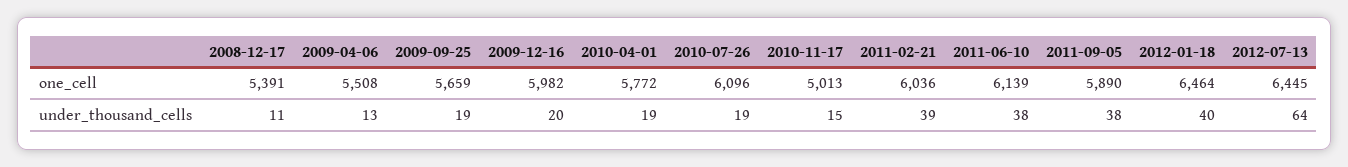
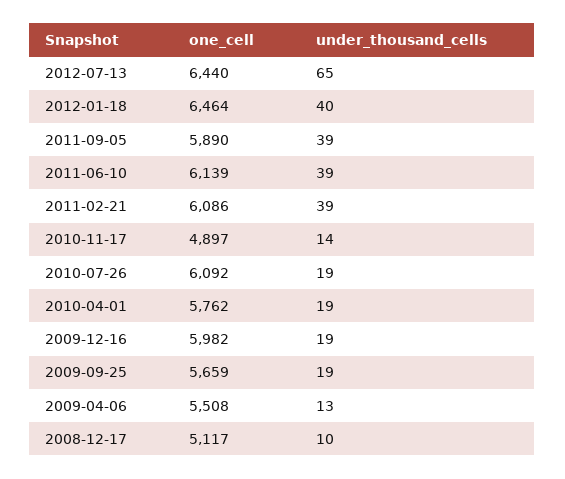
  {
    "2008-12-17": {
-     "one_cell": 5391,
+     "one_cell": 5117,
-     "under_thousand_cells": 11
+     "under_thousand_cells": 10
    },
    "2009-04-06": {
      "one_cell": 5508,
      "under_thousand_cells": 13
    },
    "2009-09-25": {
      "one_cell": 5659,
      "under_thousand_cells": 19
    },
    "2009-12-16": {
      "one_cell": 5982,
-     "under_thousand_cells": 20
+     "under_thousand_cells": 19
    },
    "2010-04-01": {
-     "one_cell": 5772,
+     "one_cell": 5762,
      "under_thousand_cells": 19
    },
    "2010-07-26": {
-     "one_cell": 6096,
+     "one_cell": 6092,
      "under_thousand_cells": 19
    },
    "2010-11-17": {
-     "one_cell": 5013,
+     "one_cell": 4897,
-     "under_thousand_cells": 15
+     "under_thousand_cells": 14
    },
    "2011-02-21": {
-     "one_cell": 6036,
+     "one_cell": 6086,
      "under_thousand_cells": 39
    },
    "2011-06-10": {
      "one_cell": 6139,
-     "under_thousand_cells": 38
+     "under_thousand_cells": 39
    },
    "2011-09-05": {
      "one_cell": 5890,
-     "under_thousand_cells": 38
+     "under_thousand_cells": 39
    },
    "2012-01-18": {
      "one_cell": 6464,
      "under_thousand_cells": 40
    },
    "2012-07-13": {
-     "one_cell": 6445,
+     "one_cell": 6440,
-     "under_thousand_cells": 64
+     "under_thousand_cells": 65
    }
  }

